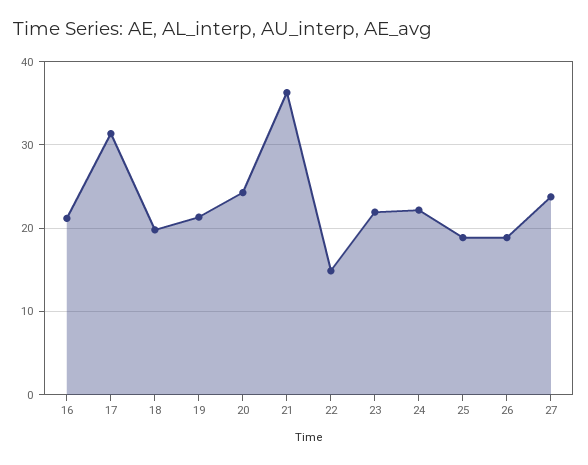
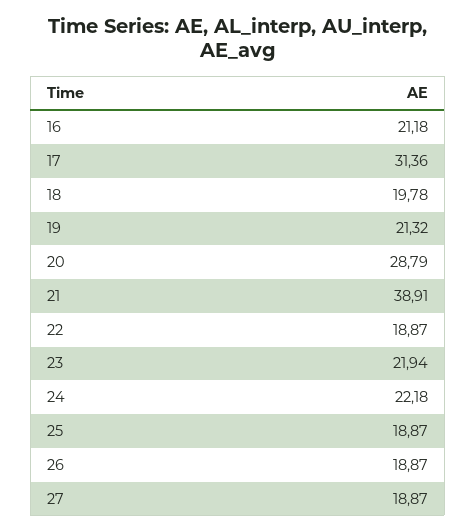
  {
    "16": 21.18,
    "17": 31.36,
    "18": 19.78,
    "19": 21.32,
-   "20": 24,
+   "20": 28.79,
-   "21": 36,
+   "21": 38.91,
-   "22": 15,
+   "22": 18.87,
    "23": 21.94,
    "24": 22.18,
    "25": 18.87,
    "26": 18.87,
-   "27": 24
+   "27": 18.87
  }

